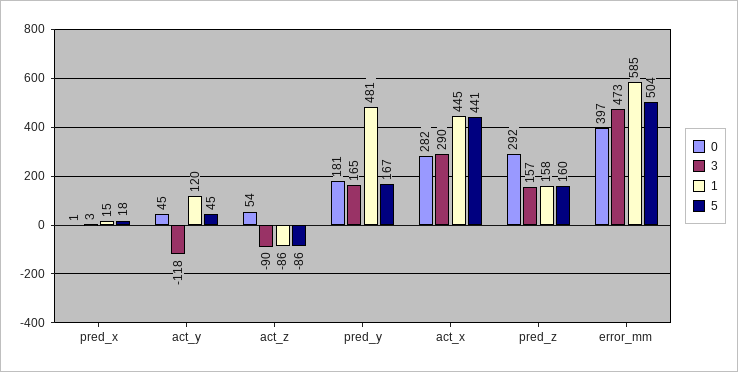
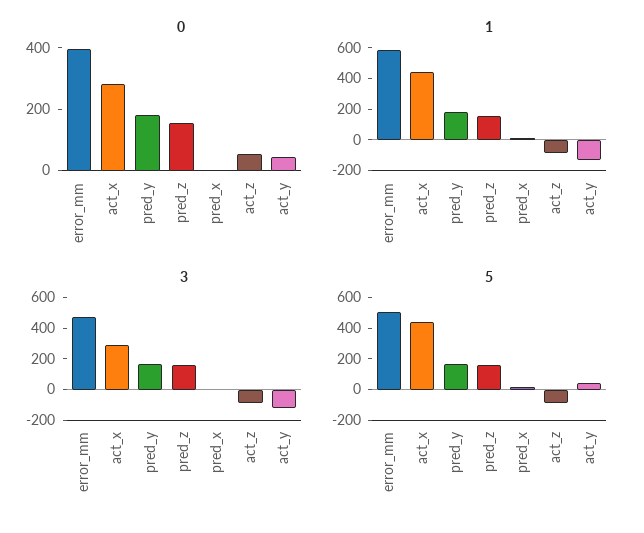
  {
    "0": {
      "pred_x": 1,
      "act_y": 45,
      "act_z": 54,
      "pred_y": 181,
      "act_x": 282,
-     "pred_z": 292,
+     "pred_z": 150,
      "error_mm": 397
    },
    "3": {
      "pred_x": 3,
      "act_y": -118,
      "act_z": -90,
      "pred_y": 165,
      "act_x": 290,
      "pred_z": 157,
      "error_mm": 473
    },
    "1": {
      "pred_x": 15,
-     "act_y": 120,
+     "act_y": -100,
      "act_z": -86,
-     "pred_y": 481,
+     "pred_y": 200,
      "act_x": 445,
      "pred_z": 158,
      "error_mm": 585
    },
    "5": {
      "pred_x": 18,
      "act_y": 45,
      "act_z": -86,
      "pred_y": 167,
      "act_x": 441,
      "pred_z": 160,
      "error_mm": 504
    }
  }

